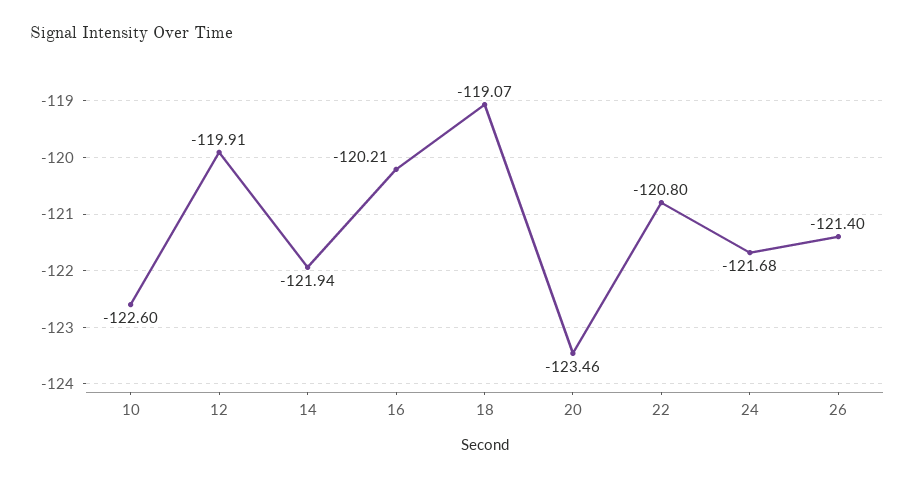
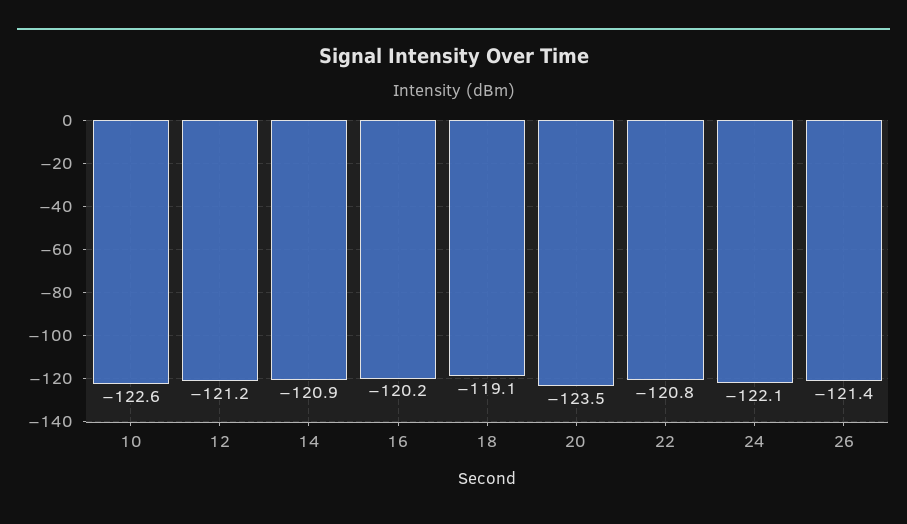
  {
    "10": -122.6,
-   "12": -119.91,
+   "12": -121.2,
-   "14": -121.94,
+   "14": -120.9,
    "16": -120.21,
    "18": -119.07,
    "20": -123.46,
    "22": -120.8,
-   "24": -121.68,
+   "24": -122.1,
    "26": -121.4
  }

